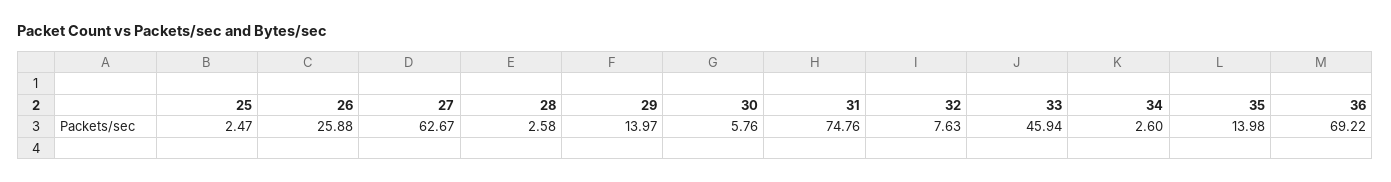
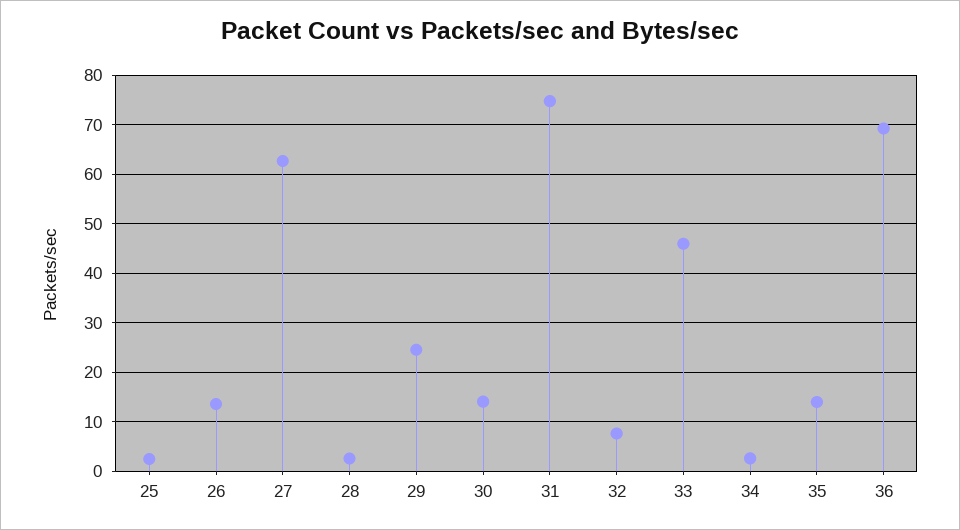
  {
    "25": 2.47,
-   "26": 25.88,
+   "26": 14,
    "27": 62.67,
    "28": 2.58,
-   "29": 13.97,
+   "29": 24,
-   "30": 5.76,
+   "30": 14,
    "31": 74.76,
    "32": 7.63,
    "33": 45.94,
    "34": 2.6,
    "35": 13.98,
    "36": 69.22
  }

